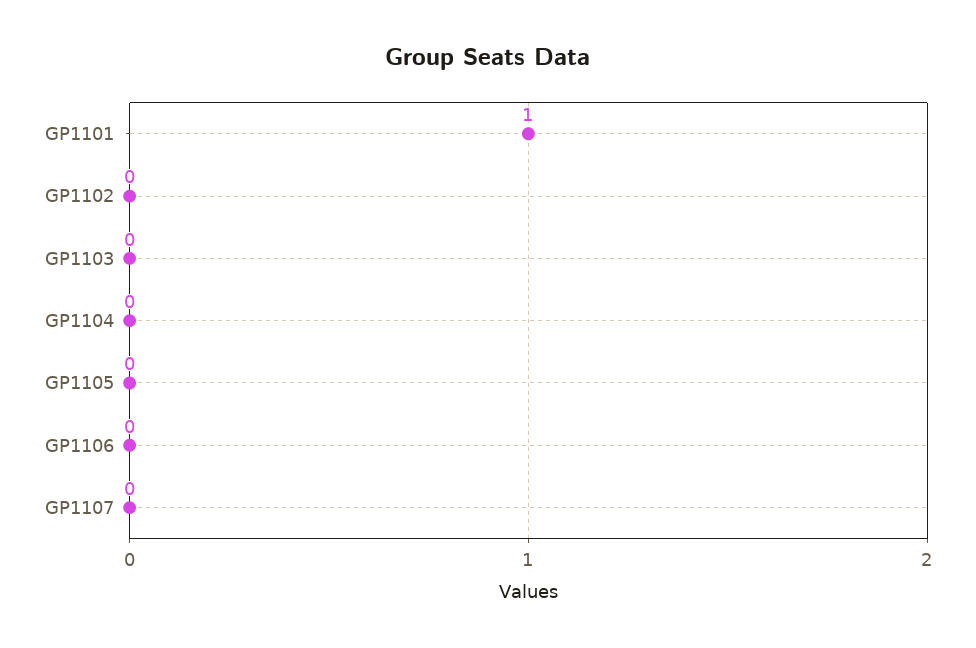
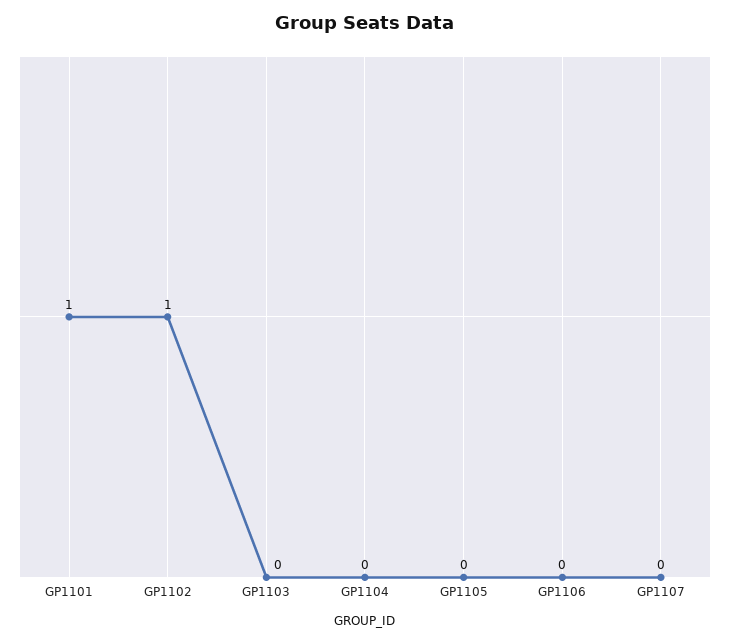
  {
    "GP1101": 1,
-   "GP1102": 0,
+   "GP1102": 1,
    "GP1103": 0,
    "GP1104": 0,
    "GP1105": 0,
    "GP1106": 0,
    "GP1107": 0
  }

